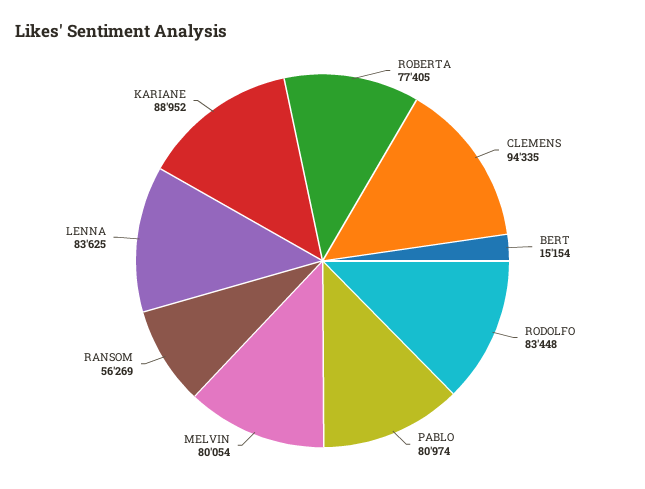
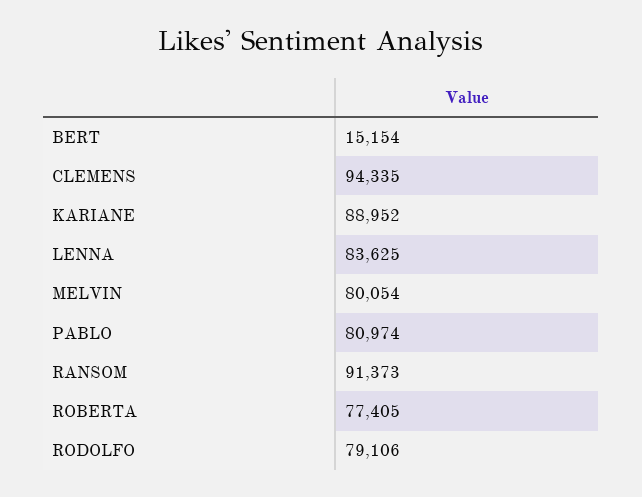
  {
    "ROBERTA": 77405,
    "CLEMENS": 94335,
    "BERT": 15154,
-   "RODOLFO": 83448,
+   "RODOLFO": 79106,
    "PABLO": 80974,
    "MELVIN": 80054,
-   "RANSOM": 56269,
+   "RANSOM": 91373,
    "LENNA": 83625,
    "KARIANE": 88952
  }

